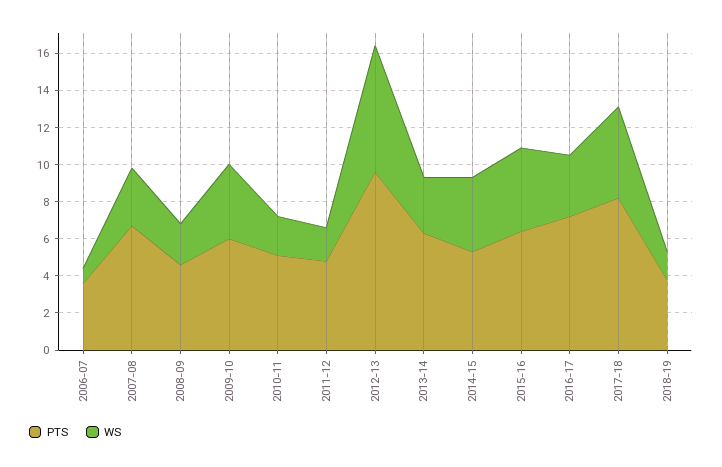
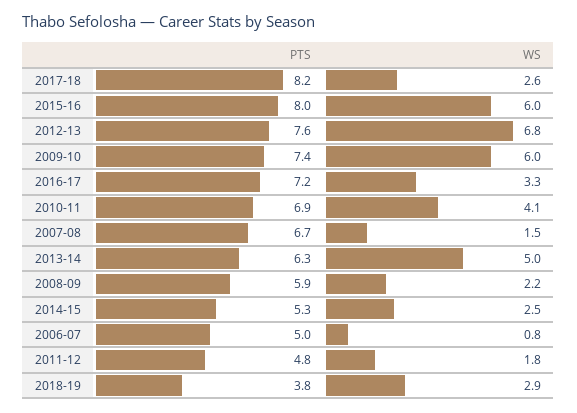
  {
    "PTS": {
-     "2006-07": 3.5,
+     "2006-07": 5,
      "2007-08": 6.7,
-     "2008-09": 4.5,
+     "2008-09": 5.9,
-     "2009-10": 6,
+     "2009-10": 7.4,
-     "2010-11": 5,
+     "2010-11": 6.9,
      "2011-12": 4.8,
-     "2012-13": 9.5,
+     "2012-13": 7.6,
      "2013-14": 6.3,
      "2014-15": 5.3,
-     "2015-16": 6.5,
+     "2015-16": 8,
      "2016-17": 7.2,
      "2017-18": 8.2,
      "2018-19": 3.8
    },
    "WS": {
      "2006-07": 0.8,
-     "2007-08": 3,
+     "2007-08": 1.5,
      "2008-09": 2.2,
-     "2009-10": 4,
+     "2009-10": 6,
-     "2010-11": 2,
+     "2010-11": 4.1,
      "2011-12": 1.8,
      "2012-13": 6.8,
-     "2013-14": 3,
+     "2013-14": 5,
-     "2014-15": 4,
+     "2014-15": 2.5,
-     "2015-16": 4.5,
+     "2015-16": 6,
      "2016-17": 3.3,
-     "2017-18": 5,
+     "2017-18": 2.6,
-     "2018-19": 1.5
+     "2018-19": 2.9
    }
  }

